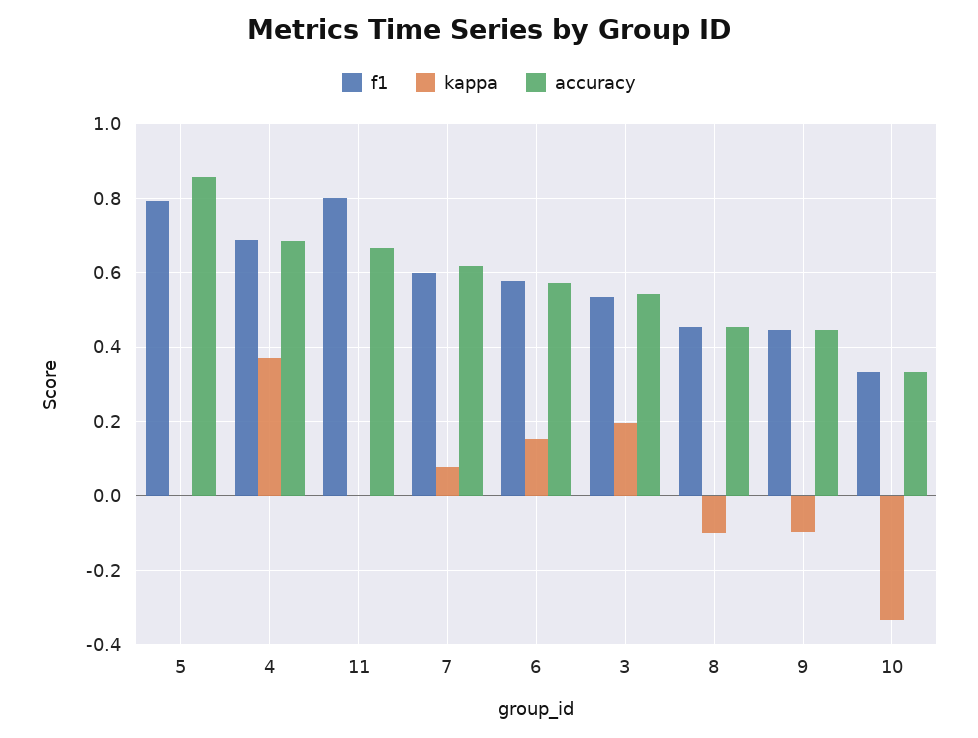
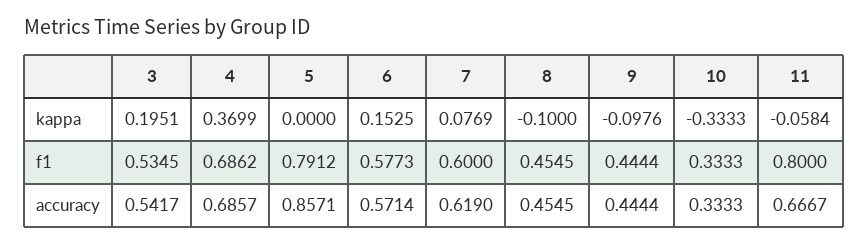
  {
    "f1": {
      "5": 0.7912,
      "4": 0.6862,
      "11": 0.8,
      "7": 0.6,
      "6": 0.5773,
      "3": 0.5345,
      "8": 0.4545,
      "9": 0.4444,
      "10": 0.3333
    },
    "kappa": {
      "5": 0,
      "4": 0.3699,
-     "11": 0,
+     "11": -0.0584,
      "7": 0.0769,
      "6": 0.1525,
      "3": 0.1951,
      "8": -0.1,
      "9": -0.0976,
      "10": -0.3333
    },
    "accuracy": {
      "5": 0.8571,
      "4": 0.6857,
      "11": 0.6667,
      "7": 0.619,
      "6": 0.5714,
      "3": 0.5417,
      "8": 0.4545,
      "9": 0.4444,
      "10": 0.3333
    }
  }

